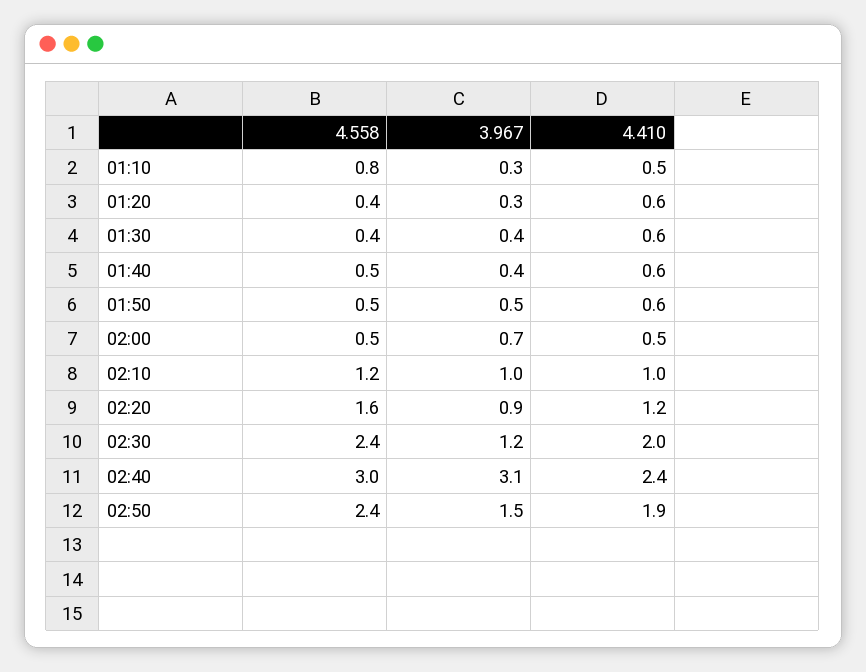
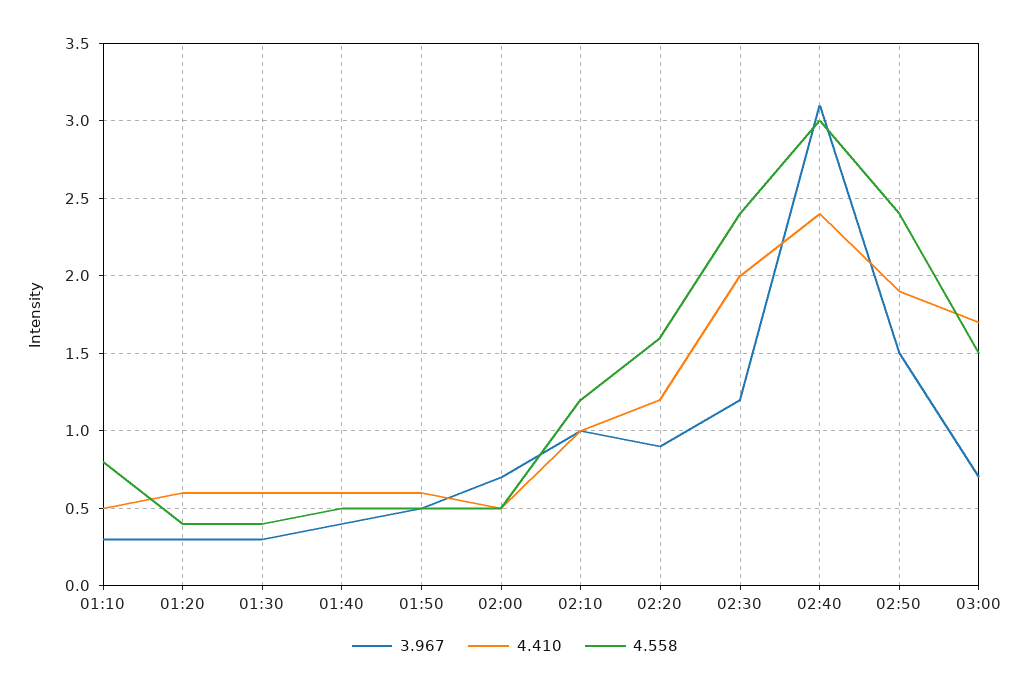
  {
    "4.558": {
      "01:10": 0.8,
      "01:20": 0.4,
      "01:30": 0.4,
      "01:40": 0.5,
      "01:50": 0.5,
      "02:00": 0.5,
      "02:10": 1.2,
      "02:20": 1.6,
      "02:30": 2.4,
      "02:40": 3,
-     "02:50": 2.4
+     "02:50": 2.4,
+     "03:00": 1.5
    },
    "3.967": {
      "01:10": 0.3,
      "01:20": 0.3,
-     "01:30": 0.4,
+     "01:30": 0.3,
      "01:40": 0.4,
      "01:50": 0.5,
      "02:00": 0.7,
      "02:10": 1,
      "02:20": 0.9,
      "02:30": 1.2,
      "02:40": 3.1,
-     "02:50": 1.5
+     "02:50": 1.5,
+     "03:00": 0.7
    },
    "4.410": {
      "01:10": 0.5,
      "01:20": 0.6,
      "01:30": 0.6,
      "01:40": 0.6,
      "01:50": 0.6,
      "02:00": 0.5,
      "02:10": 1,
      "02:20": 1.2,
      "02:30": 2,
      "02:40": 2.4,
-     "02:50": 1.9
+     "02:50": 1.9,
+     "03:00": 1.7
    }
  }

